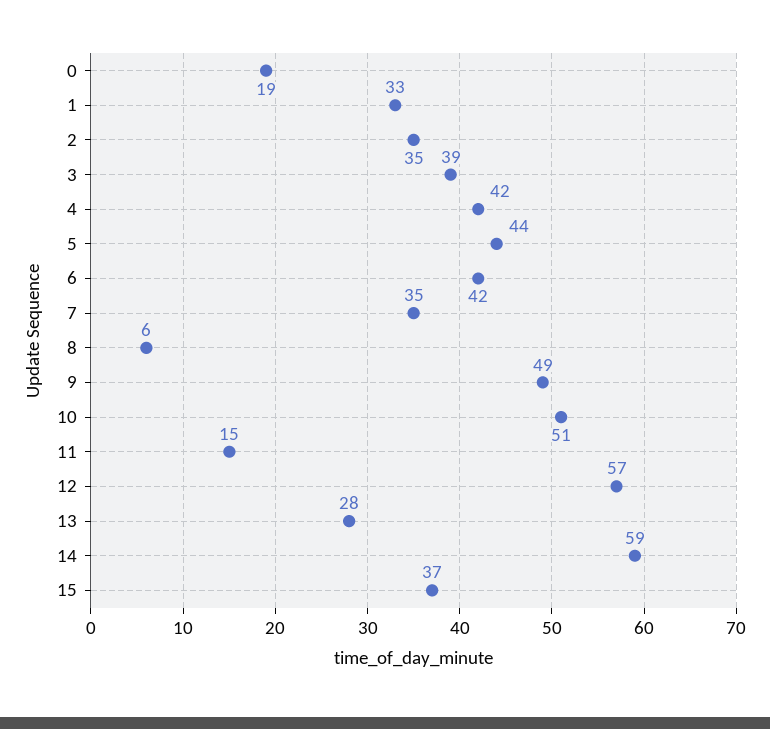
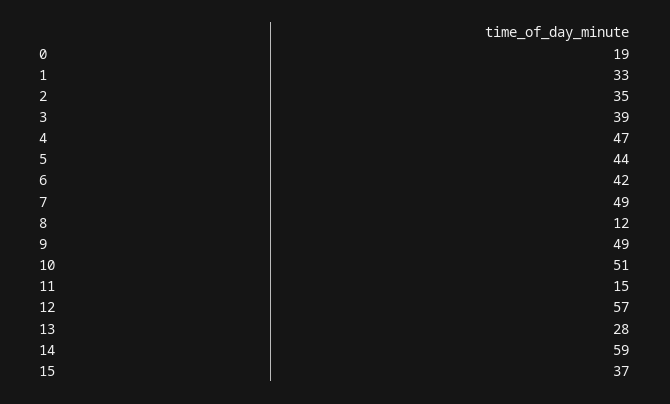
  {
    "0": 19,
    "1": 33,
    "2": 35,
    "3": 39,
-   "4": 42,
+   "4": 47,
    "5": 44,
    "6": 42,
-   "7": 35,
+   "7": 49,
-   "8": 6,
+   "8": 12,
    "9": 49,
    "10": 51,
    "11": 15,
    "12": 57,
    "13": 28,
    "14": 59,
    "15": 37
  }

